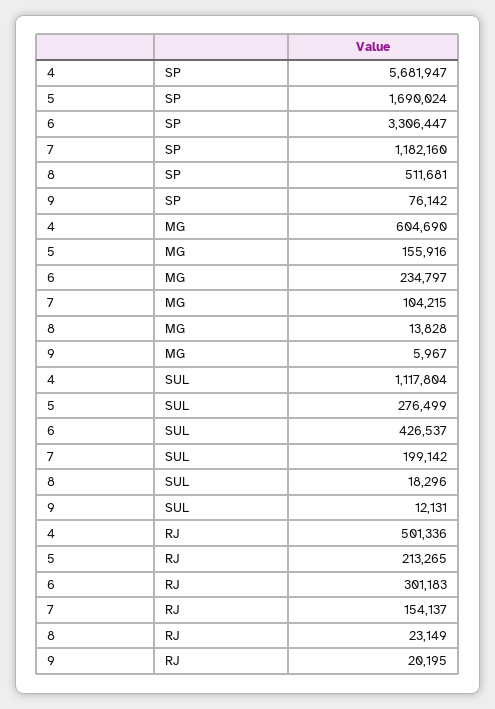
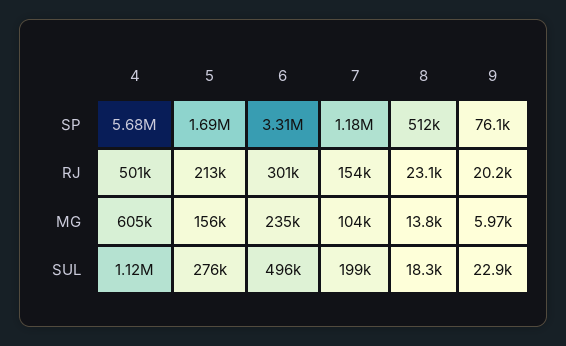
  {
    "4": {
      "SP": 5681947,
      "MG": 604690,
      "SUL": 1117804,
      "RJ": 501336
    },
    "5": {
      "SP": 1690024,
      "MG": 155916,
      "SUL": 276499,
      "RJ": 213265
    },
    "6": {
      "SP": 3306447,
      "MG": 234797,
-     "SUL": 426537,
+     "SUL": 496000,
      "RJ": 301183
    },
    "7": {
      "SP": 1182160,
      "MG": 104215,
      "SUL": 199142,
      "RJ": 154137
    },
    "8": {
      "SP": 511681,
      "MG": 13828,
      "SUL": 18296,
      "RJ": 23149
    },
    "9": {
      "SP": 76142,
      "MG": 5967,
-     "SUL": 12131,
+     "SUL": 22900,
      "RJ": 20195
    }
  }

